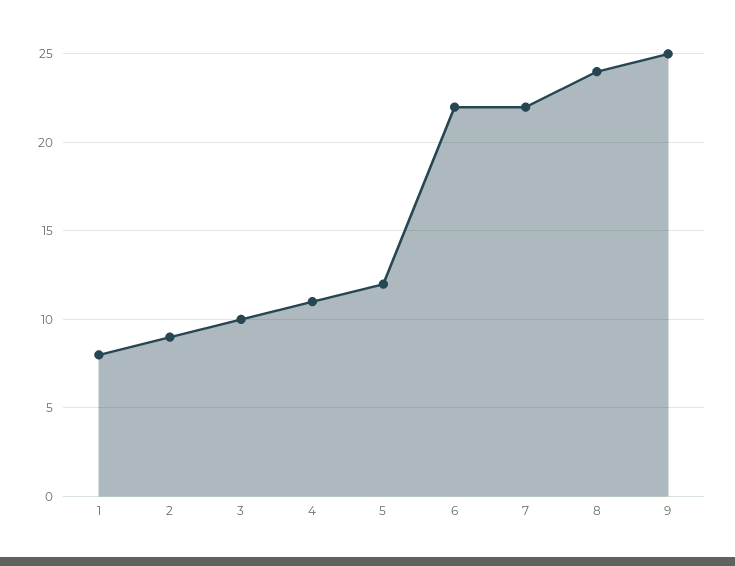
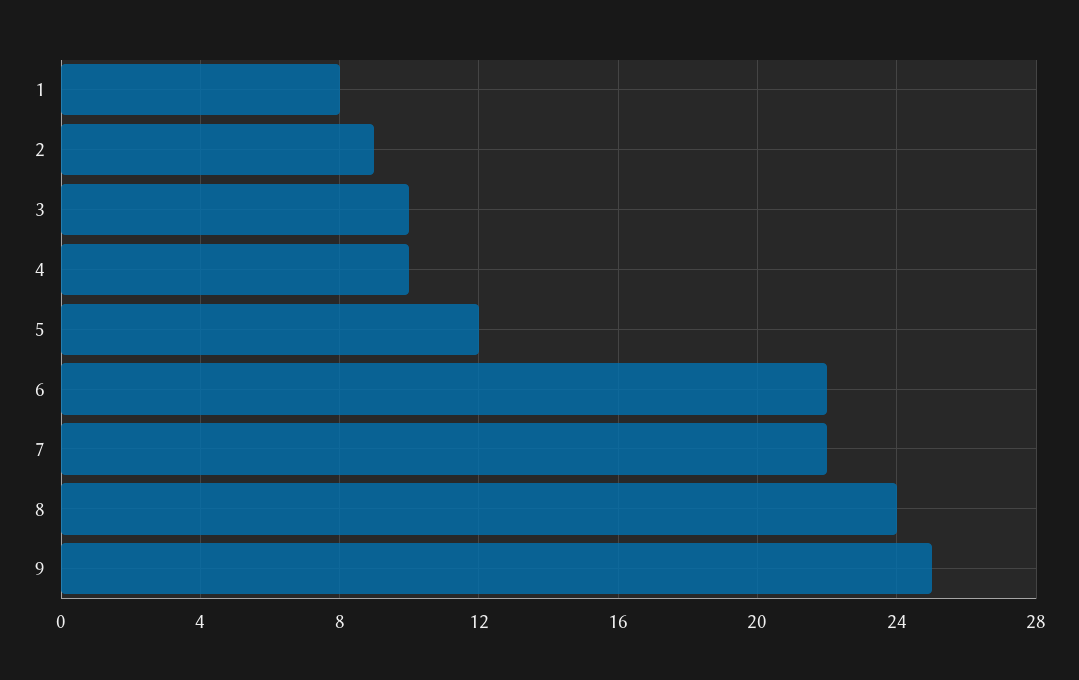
  {
    "1": 8,
    "2": 9,
    "3": 10,
-   "4": 11,
+   "4": 10,
    "5": 12,
    "6": 22,
    "7": 22,
    "8": 24,
    "9": 25
  }

